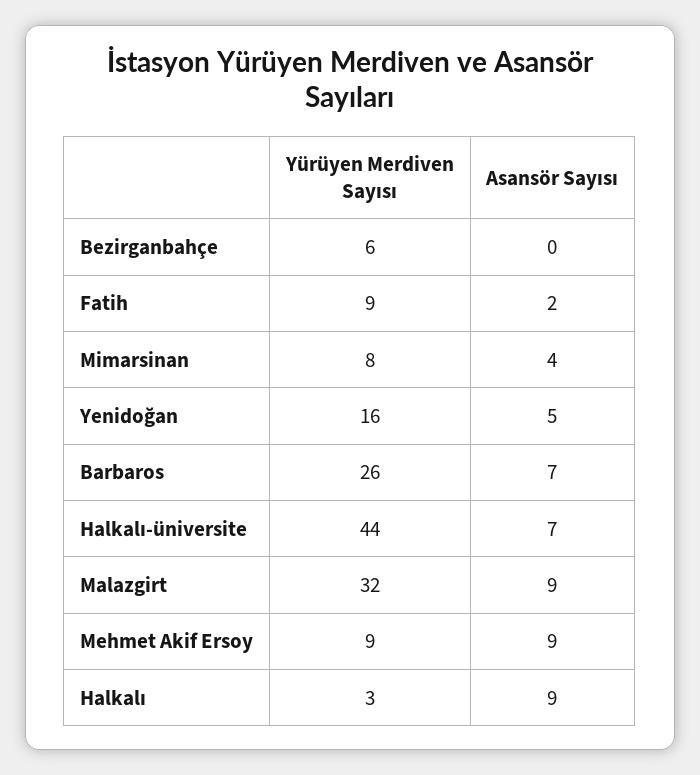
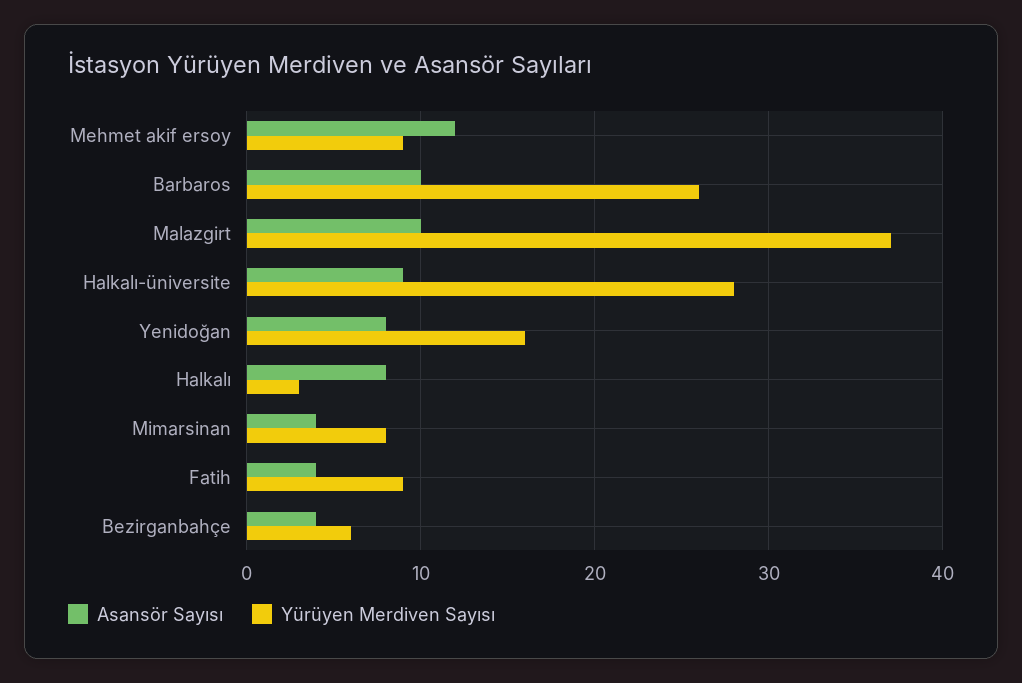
  {
    "Yürüyen Merdiven Sayısı": {
      "Bezirganbahçe": 6,
      "Fatih": 9,
      "Mimarsinan": 8,
      "Yenidoğan": 16,
      "Barbaros": 26,
-     "Halkalı-üniversite": 44,
+     "Halkalı-üniversite": 28,
-     "Malazgirt": 32,
+     "Malazgirt": 37,
      "Mehmet Akif Ersoy": 9,
      "Halkalı": 3
    },
    "Asansör Sayısı": {
-     "Bezirganbahçe": 0,
+     "Bezirganbahçe": 4,
-     "Fatih": 2,
+     "Fatih": 4,
      "Mimarsinan": 4,
-     "Yenidoğan": 5,
+     "Yenidoğan": 8,
-     "Barbaros": 7,
+     "Barbaros": 10,
-     "Halkalı-üniversite": 7,
+     "Halkalı-üniversite": 9,
-     "Malazgirt": 9,
+     "Malazgirt": 10,
-     "Mehmet Akif Ersoy": 9,
+     "Mehmet Akif Ersoy": 12,
-     "Halkalı": 9
+     "Halkalı": 8
    }
  }

